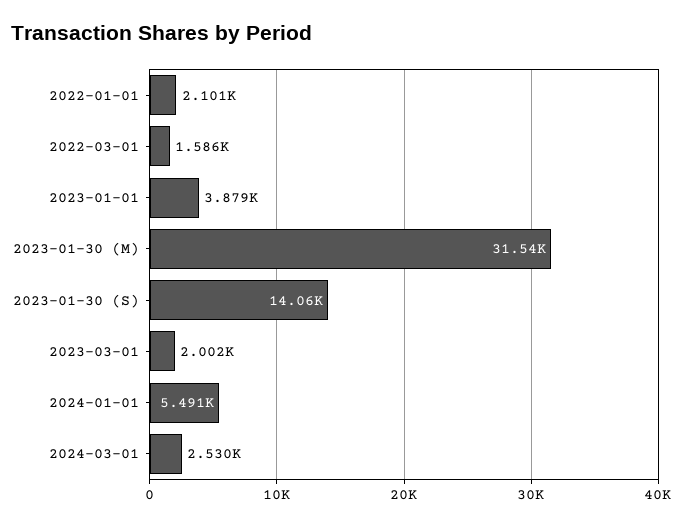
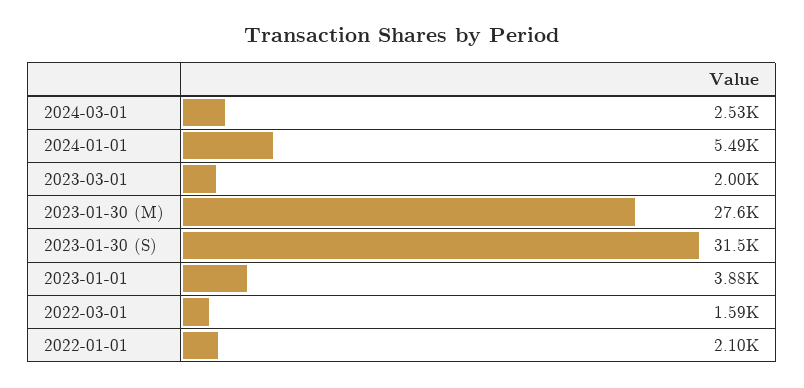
  {
    "2022-01-01": 2101,
    "2022-03-01": 1586,
    "2023-01-01": 3879,
-   "2023-01-30 (M)": 31540,
+   "2023-01-30 (M)": 27600,
-   "2023-01-30 (S)": 14060,
+   "2023-01-30 (S)": 31500,
    "2023-03-01": 2002,
    "2024-01-01": 5491,
    "2024-03-01": 2530
  }

